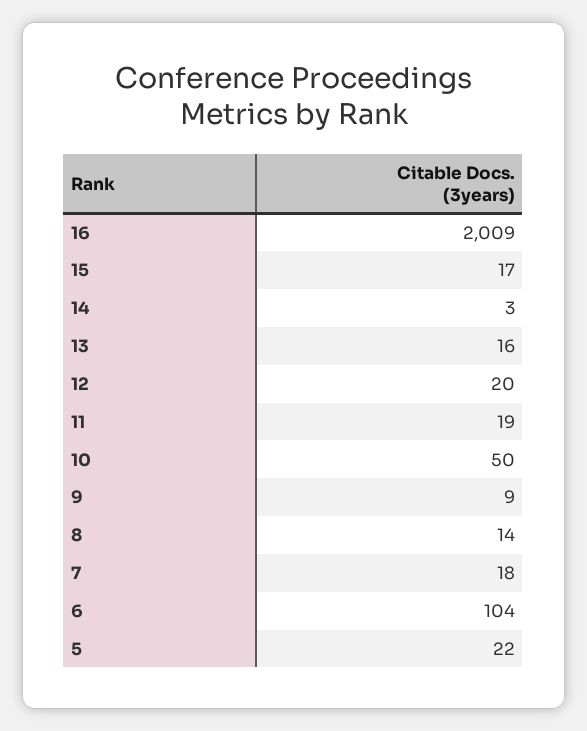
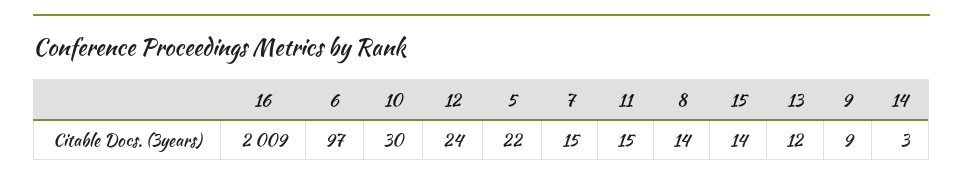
  {
    "16": 2009,
-   "15": 17,
+   "15": 14,
    "14": 3,
-   "13": 16,
+   "13": 12,
-   "12": 20,
+   "12": 24,
-   "11": 19,
+   "11": 15,
-   "10": 50,
+   "10": 30,
    "9": 9,
    "8": 14,
-   "7": 18,
+   "7": 15,
-   "6": 104,
+   "6": 97,
    "5": 22
  }

